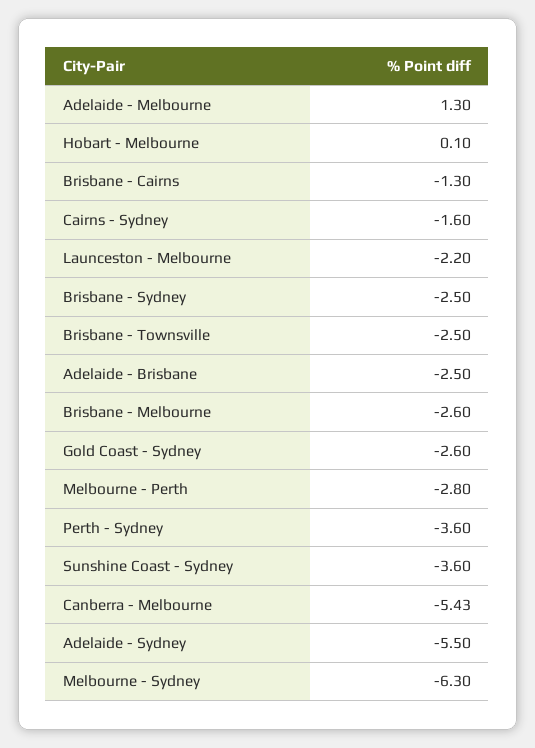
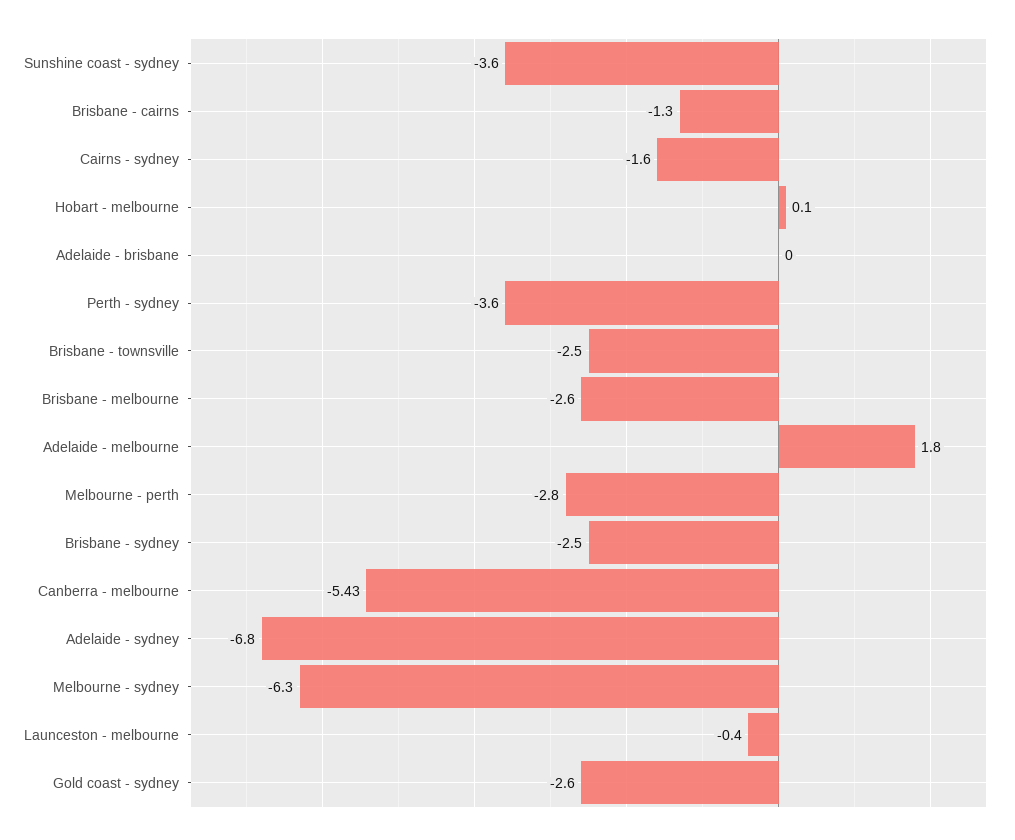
  {
-   "Adelaide - Melbourne": 1.3,
+   "Adelaide - Melbourne": 1.8,
    "Hobart - Melbourne": 0.1,
    "Brisbane - Cairns": -1.3,
    "Cairns - Sydney": -1.6,
-   "Launceston - Melbourne": -2.2,
+   "Launceston - Melbourne": -0.4,
    "Brisbane - Sydney": -2.5,
    "Brisbane - Townsville": -2.5,
-   "Adelaide - Brisbane": -2.5,
+   "Adelaide - Brisbane": 0,
    "Brisbane - Melbourne": -2.6,
    "Gold Coast - Sydney": -2.6,
    "Melbourne - Perth": -2.8,
    "Perth - Sydney": -3.6,
    "Sunshine Coast - Sydney": -3.6,
    "Canberra - Melbourne": -5.43,
-   "Adelaide - Sydney": -5.5,
+   "Adelaide - Sydney": -6.8,
    "Melbourne - Sydney": -6.3
  }

